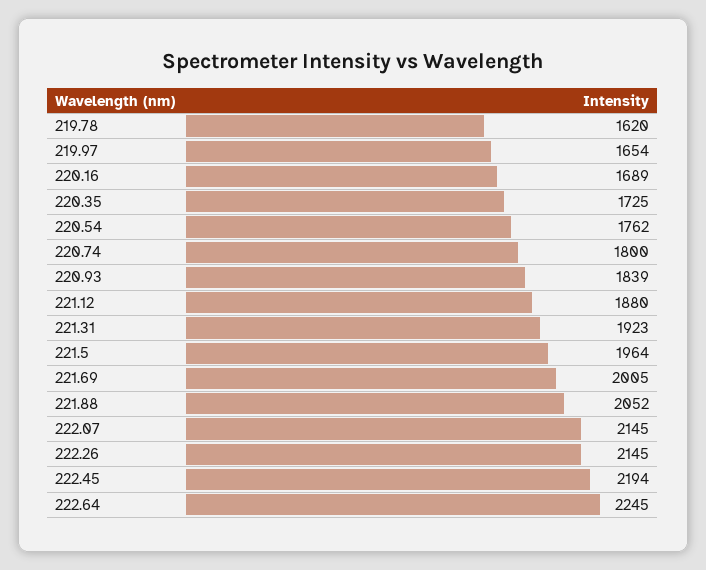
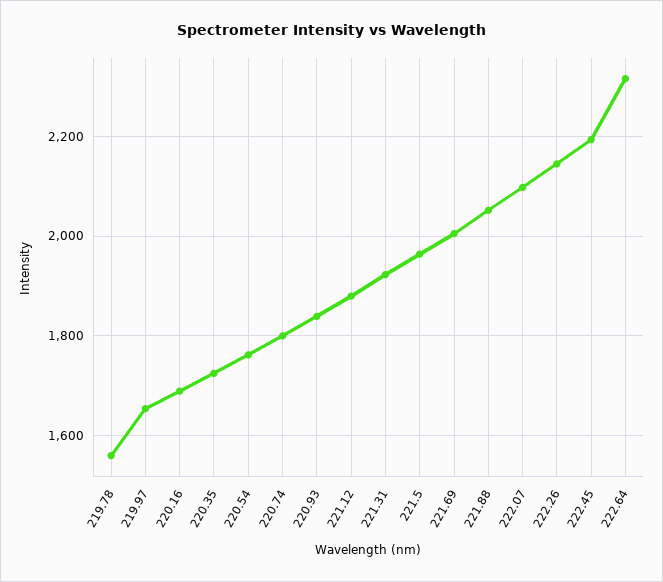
  {
-   "219.78": 1620,
+   "219.78": 1560,
    "219.97": 1654,
    "220.16": 1689,
    "220.35": 1725,
    "220.54": 1762,
    "220.74": 1800,
    "220.93": 1839,
    "221.12": 1880,
    "221.31": 1923,
    "221.5": 1964,
    "221.69": 2005,
    "221.88": 2052,
-   "222.07": 2145,
+   "222.07": 2100,
    "222.26": 2145,
    "222.45": 2194,
-   "222.64": 2245
+   "222.64": 2320
  }

